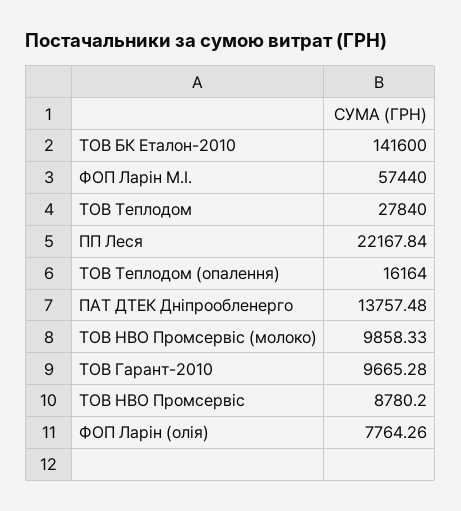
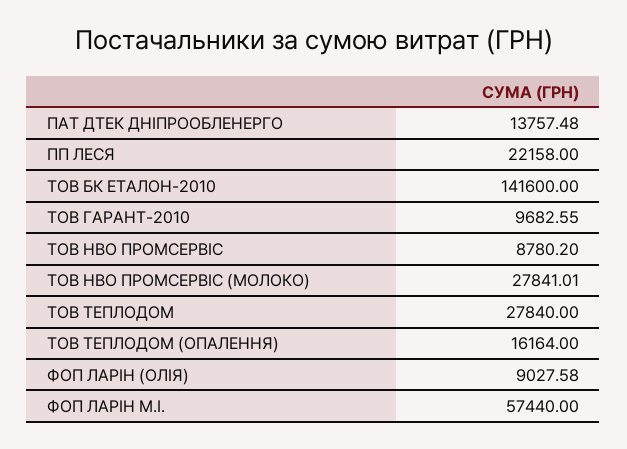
  {
    "ТОВ БК Еталон-2010": 141600,
    "ФОП Ларін М.І.": 57440,
    "ТОВ Теплодом": 27840,
-   "ПП Леся": 22167.84,
+   "ПП Леся": 22158,
    "ТОВ Теплодом (опалення)": 16164,
    "ПАТ ДТЕК Дніпрообленерго": 13757.48,
-   "ТОВ НВО Промсервіс (молоко)": 9858.33,
+   "ТОВ НВО Промсервіс (молоко)": 27841.01,
-   "ТОВ Гарант-2010": 9665.28,
+   "ТОВ Гарант-2010": 9682.55,
    "ТОВ НВО Промсервіс": 8780.2,
-   "ФОП Ларін (олія)": 7764.26
+   "ФОП Ларін (олія)": 9027.58
  }

